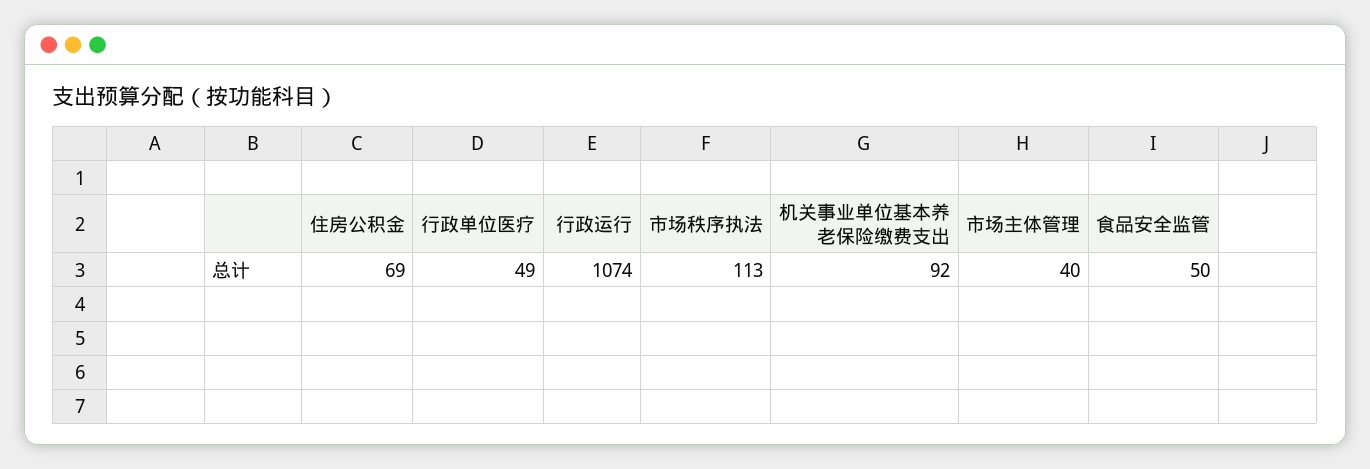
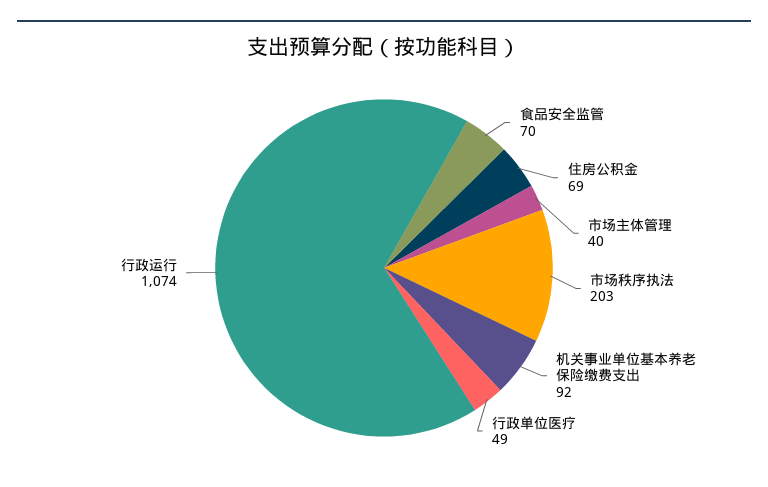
  {
    "住房公积金": 69,
    "行政单位医疗": 49,
    "行政运行": 1074,
-   "市场秩序执法": 113,
+   "市场秩序执法": 203,
    "机关事业单位基本养老保险缴费支出": 92,
    "市场主体管理": 40,
-   "食品安全监管": 50
+   "食品安全监管": 70
  }

